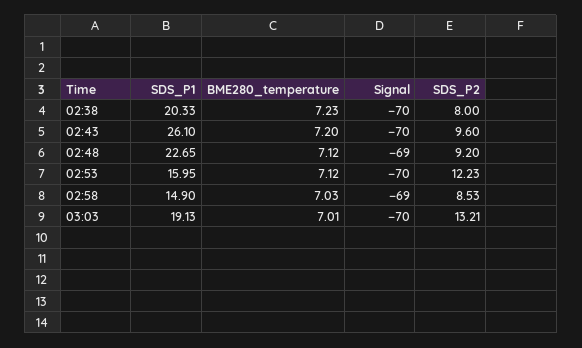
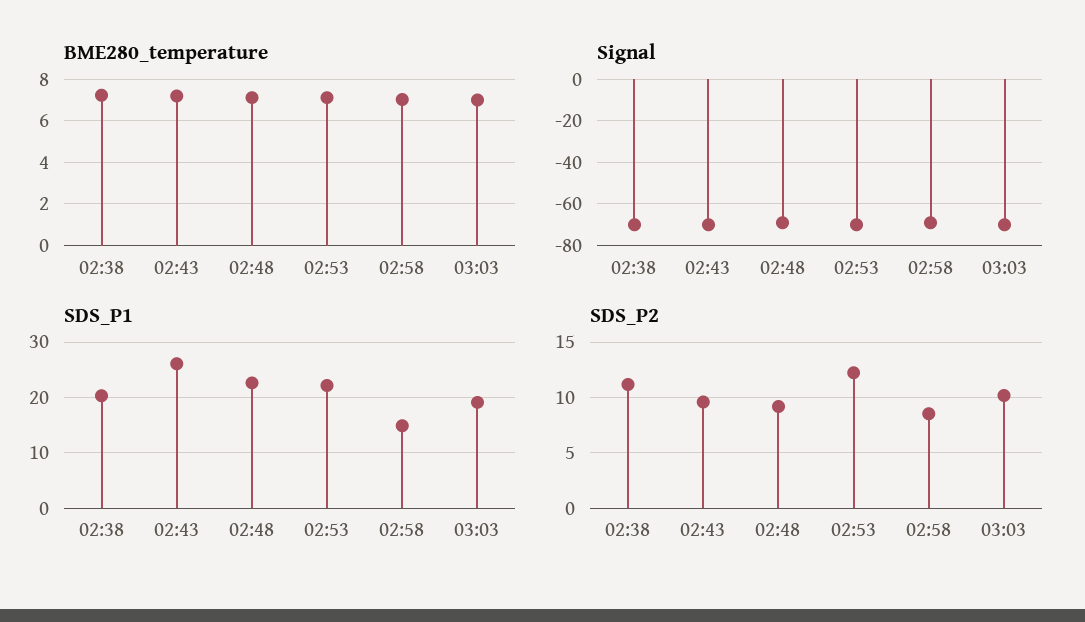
  {
    "SDS_P1": {
      "02:38": 20.33,
      "02:43": 26.1,
      "02:48": 22.65,
-     "02:53": 15.95,
+     "02:53": 22,
      "02:58": 14.9,
      "03:03": 19.13
    },
    "BME280_temperature": {
      "02:38": 7.23,
      "02:43": 7.2,
      "02:48": 7.12,
      "02:53": 7.12,
      "02:58": 7.03,
      "03:03": 7.01
    },
    "Signal": {
      "02:38": -70,
      "02:43": -70,
      "02:48": -69,
      "02:53": -70,
      "02:58": -69,
      "03:03": -70
    },
    "SDS_P2": {
-     "02:38": 8,
+     "02:38": 11,
      "02:43": 9.6,
      "02:48": 9.2,
      "02:53": 12.23,
      "02:58": 8.53,
-     "03:03": 13.21
+     "03:03": 10
    }
  }

